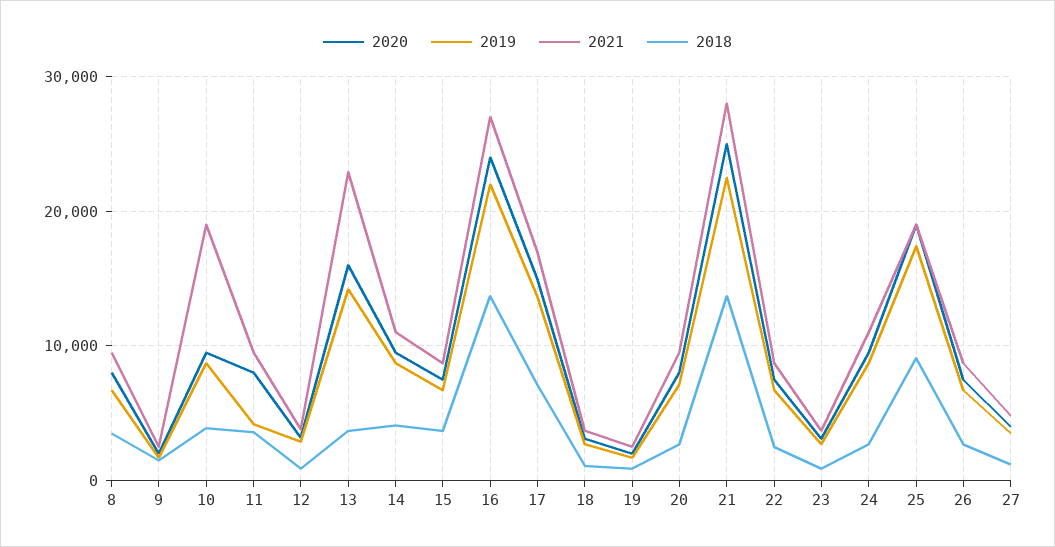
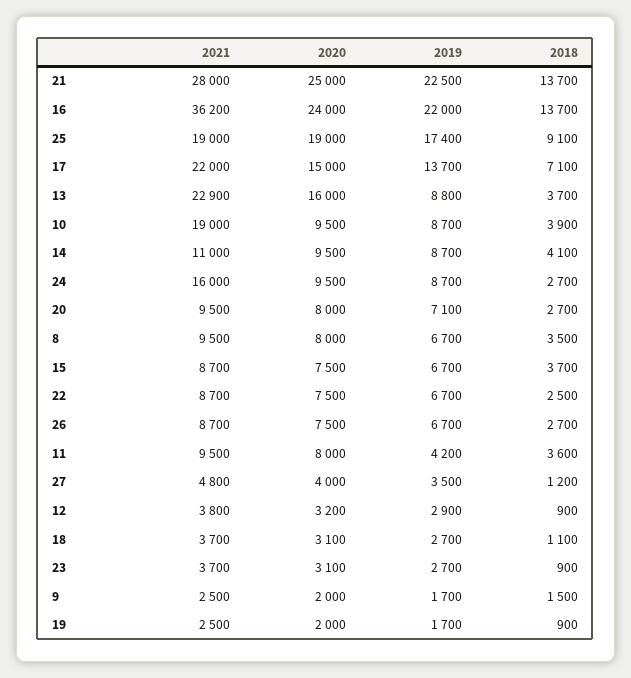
  {
    "2020": {
      "8": 8000,
      "9": 2000,
      "10": 9500,
      "11": 8000,
      "12": 3200,
      "13": 16000,
      "14": 9500,
      "15": 7500,
      "16": 24000,
      "17": 15000,
      "18": 3100,
      "19": 2000,
      "20": 8000,
      "21": 25000,
      "22": 7500,
      "23": 3100,
      "24": 9500,
      "25": 19000,
      "26": 7500,
      "27": 4000
    },
    "2019": {
      "8": 6700,
      "9": 1700,
      "10": 8700,
      "11": 4200,
      "12": 2900,
-     "13": 14000,
+     "13": 8800,
      "14": 8700,
      "15": 6700,
      "16": 22000,
      "17": 13700,
      "18": 2700,
      "19": 1700,
      "20": 7100,
      "21": 22500,
      "22": 6700,
      "23": 2700,
      "24": 8700,
      "25": 17400,
      "26": 6700,
      "27": 3500
    },
    "2021": {
      "8": 9500,
      "9": 2500,
      "10": 19000,
      "11": 9500,
      "12": 3800,
      "13": 22900,
      "14": 11000,
      "15": 8700,
-     "16": 27000,
+     "16": 36200,
-     "17": 17000,
+     "17": 22000,
      "18": 3700,
      "19": 2500,
      "20": 9500,
      "21": 28000,
      "22": 8700,
      "23": 3700,
-     "24": 11000,
+     "24": 16000,
      "25": 19000,
      "26": 8700,
      "27": 4800
    },
    "2018": {
      "8": 3500,
      "9": 1500,
      "10": 3900,
      "11": 3600,
      "12": 900,
      "13": 3700,
      "14": 4100,
      "15": 3700,
      "16": 13700,
      "17": 7100,
      "18": 1100,
      "19": 900,
      "20": 2700,
      "21": 13700,
      "22": 2500,
      "23": 900,
      "24": 2700,
      "25": 9100,
      "26": 2700,
      "27": 1200
    }
  }

